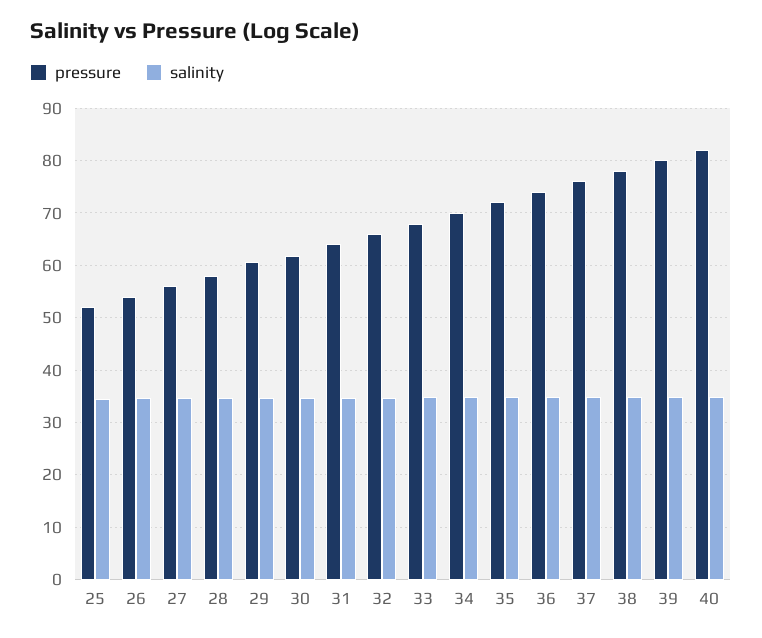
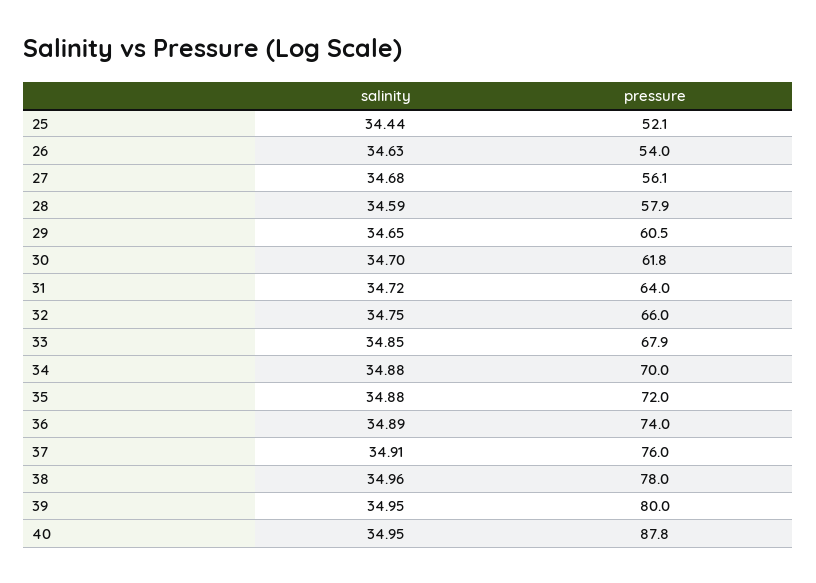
  {
    "pressure": {
      "25": 52.1,
      "26": 54,
      "27": 56.1,
      "28": 57.9,
      "29": 60.5,
      "30": 61.8,
      "31": 64,
      "32": 66,
      "33": 67.9,
      "34": 70,
      "35": 72,
      "36": 74,
      "37": 76,
      "38": 78,
      "39": 80,
-     "40": 82
+     "40": 87.8
    },
    "salinity": {
      "25": 34.44,
      "26": 34.63,
      "27": 34.68,
      "28": 34.59,
      "29": 34.65,
      "30": 34.7,
      "31": 34.72,
      "32": 34.75,
      "33": 34.85,
      "34": 34.88,
      "35": 34.88,
      "36": 34.89,
      "37": 34.91,
      "38": 34.96,
      "39": 34.95,
      "40": 34.95
    }
  }

